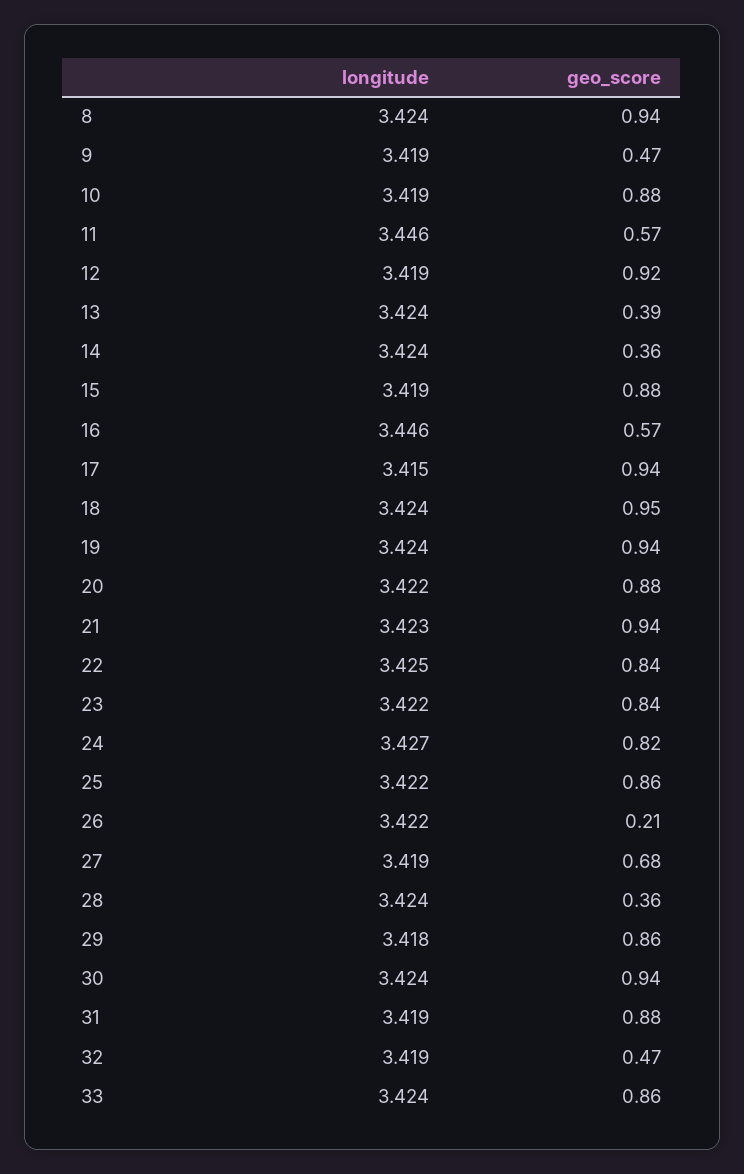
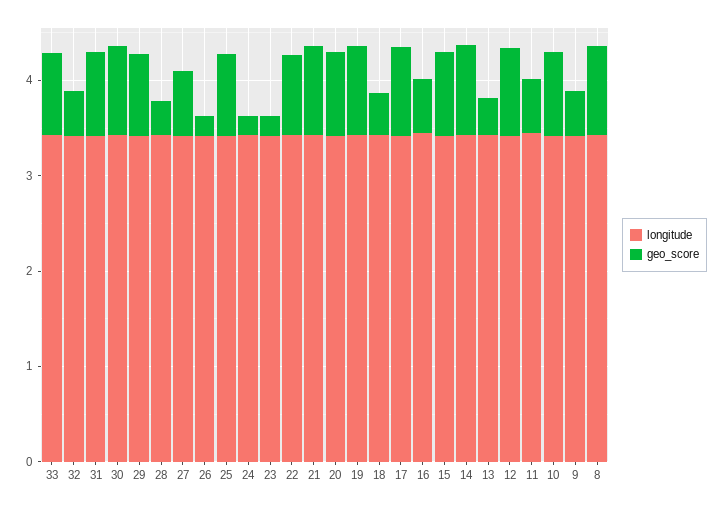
  {
    "longitude": {
      "8": 3.424,
      "9": 3.419,
      "10": 3.419,
      "11": 3.446,
      "12": 3.419,
      "13": 3.424,
      "14": 3.424,
      "15": 3.419,
      "16": 3.446,
      "17": 3.415,
      "18": 3.424,
      "19": 3.424,
      "20": 3.422,
      "21": 3.423,
      "22": 3.425,
      "23": 3.422,
      "24": 3.427,
      "25": 3.422,
      "26": 3.422,
      "27": 3.419,
      "28": 3.424,
      "29": 3.418,
      "30": 3.424,
      "31": 3.419,
      "32": 3.419,
      "33": 3.424
    },
    "geo_score": {
      "8": 0.94,
      "9": 0.47,
      "10": 0.88,
      "11": 0.57,
      "12": 0.92,
      "13": 0.39,
-     "14": 0.36,
+     "14": 1,
      "15": 0.88,
      "16": 0.57,
      "17": 0.94,
-     "18": 0.95,
+     "18": 0.4,
      "19": 0.94,
      "20": 0.88,
      "21": 0.94,
      "22": 0.84,
-     "23": 0.84,
+     "23": 0.2,
-     "24": 0.82,
+     "24": 0.2,
      "25": 0.86,
      "26": 0.21,
      "27": 0.68,
      "28": 0.36,
      "29": 0.86,
      "30": 0.94,
      "31": 0.88,
      "32": 0.47,
      "33": 0.86
    }
  }

